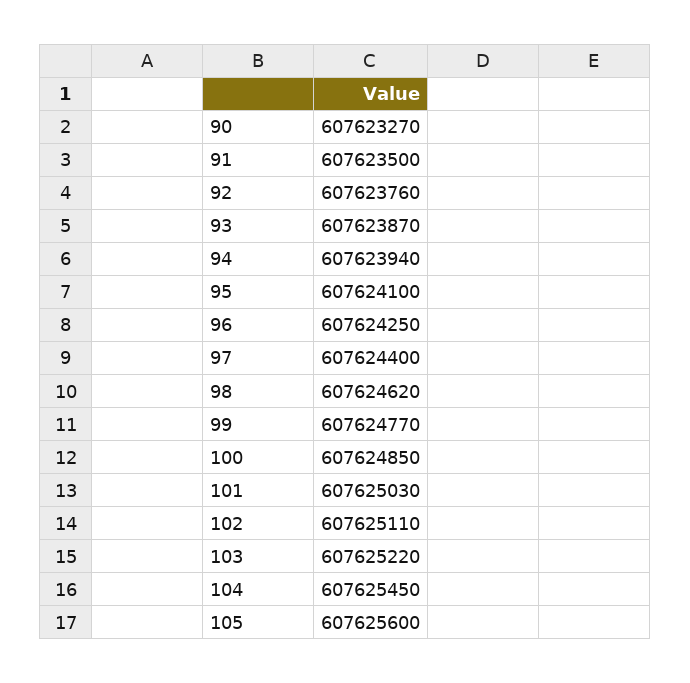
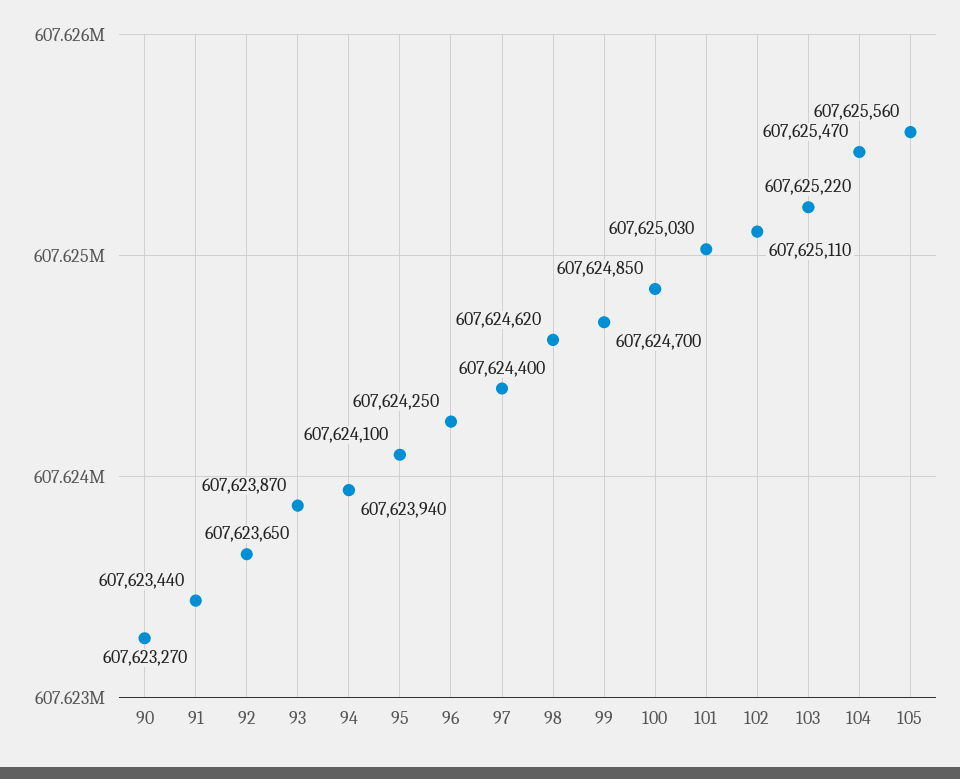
  {
    "90": 607623270,
-   "91": 607623500,
+   "91": 607623440,
-   "92": 607623760,
+   "92": 607623650,
    "93": 607623870,
    "94": 607623940,
    "95": 607624100,
    "96": 607624250,
    "97": 607624400,
    "98": 607624620,
-   "99": 607624770,
+   "99": 607624700,
    "100": 607624850,
    "101": 607625030,
    "102": 607625110,
    "103": 607625220,
-   "104": 607625450,
+   "104": 607625470,
-   "105": 607625600
+   "105": 607625560
  }

